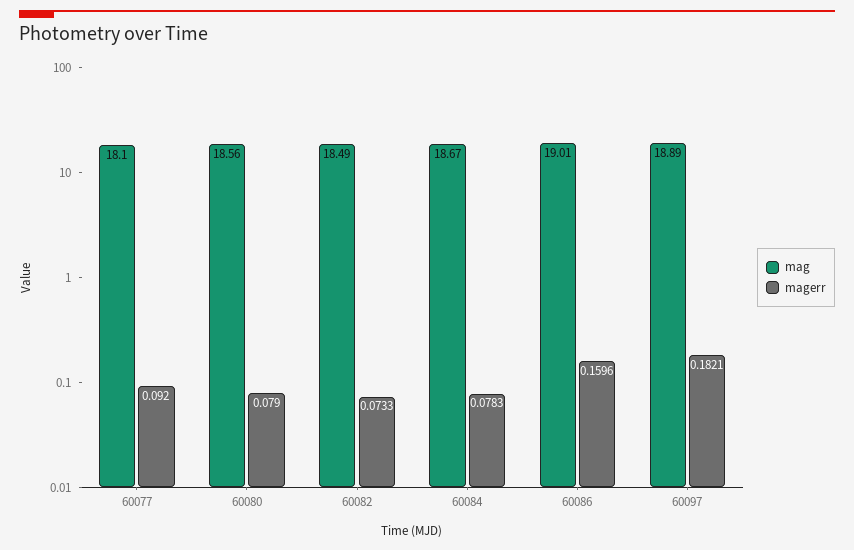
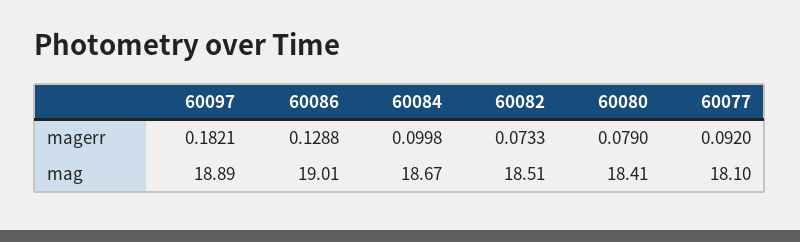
  {
    "mag": {
      "60077": 18.1,
-     "60080": 18.56,
+     "60080": 18.41,
-     "60082": 18.49,
+     "60082": 18.51,
      "60084": 18.67,
      "60086": 19.01,
      "60097": 18.89
    },
    "magerr": {
      "60077": 0.092,
      "60080": 0.079,
      "60082": 0.0733,
-     "60084": 0.0783,
+     "60084": 0.0998,
-     "60086": 0.1596,
+     "60086": 0.1288,
      "60097": 0.1821
    }
  }

